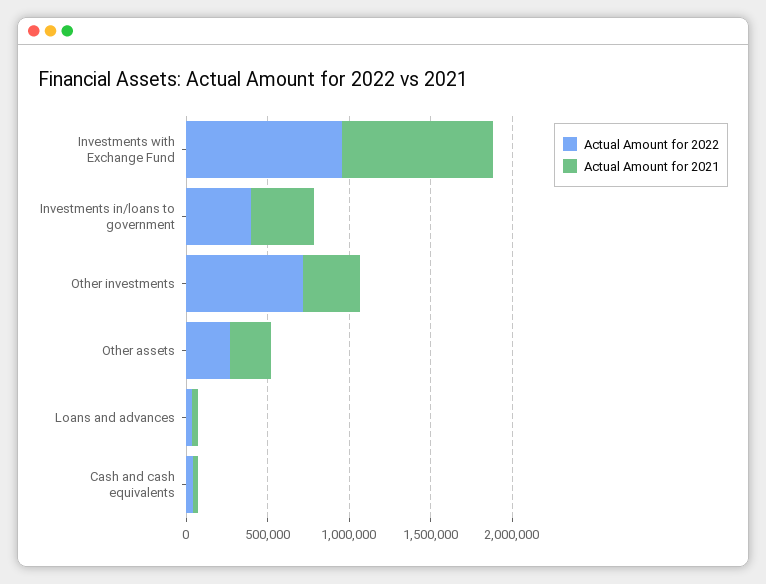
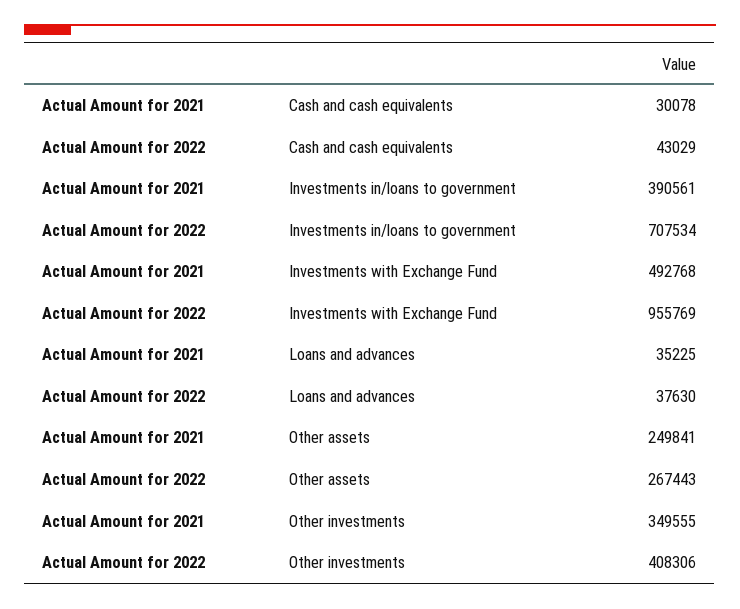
  {
    "Actual Amount for 2022": {
      "Investments with Exchange Fund": 955769,
-     "Investments in/loans to government": 400000,
+     "Investments in/loans to government": 707534,
-     "Other investments": 700000,
+     "Other investments": 408306,
      "Other assets": 267443,
      "Loans and advances": 37630,
      "Cash and cash equivalents": 43029
    },
    "Actual Amount for 2021": {
-     "Investments with Exchange Fund": 900000,
+     "Investments with Exchange Fund": 492768,
      "Investments in/loans to government": 390561,
      "Other investments": 349555,
      "Other assets": 249841,
      "Loans and advances": 35225,
      "Cash and cash equivalents": 30078
    }
  }

